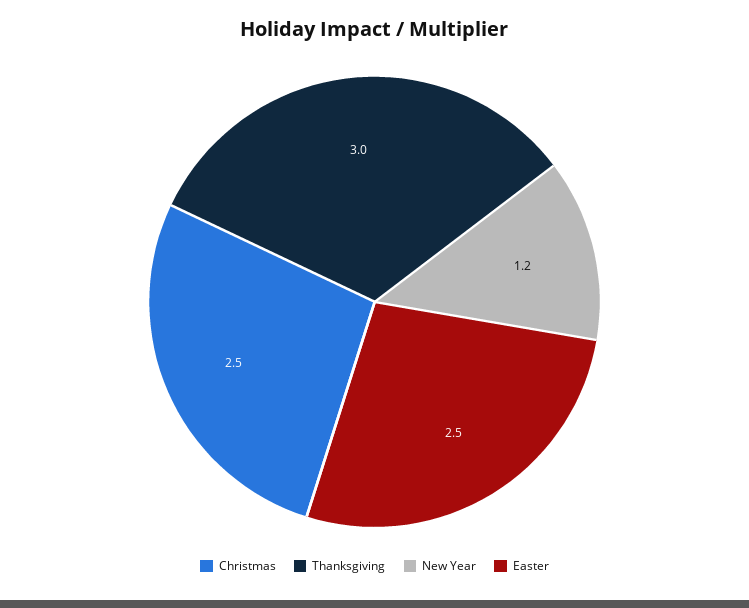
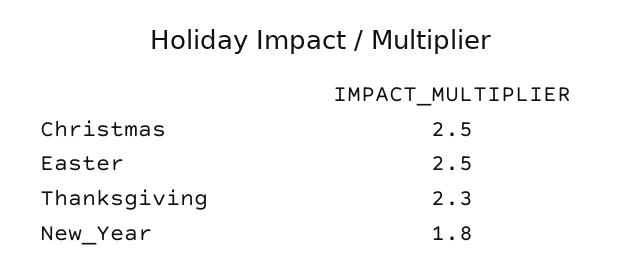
  {
    "Christmas": 2.5,
-   "Thanksgiving": 3,
+   "Thanksgiving": 2.3,
-   "New Year": 1.2,
+   "New Year": 1.8,
    "Easter": 2.5
  }

